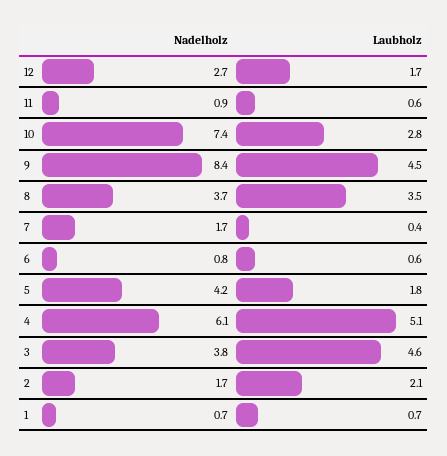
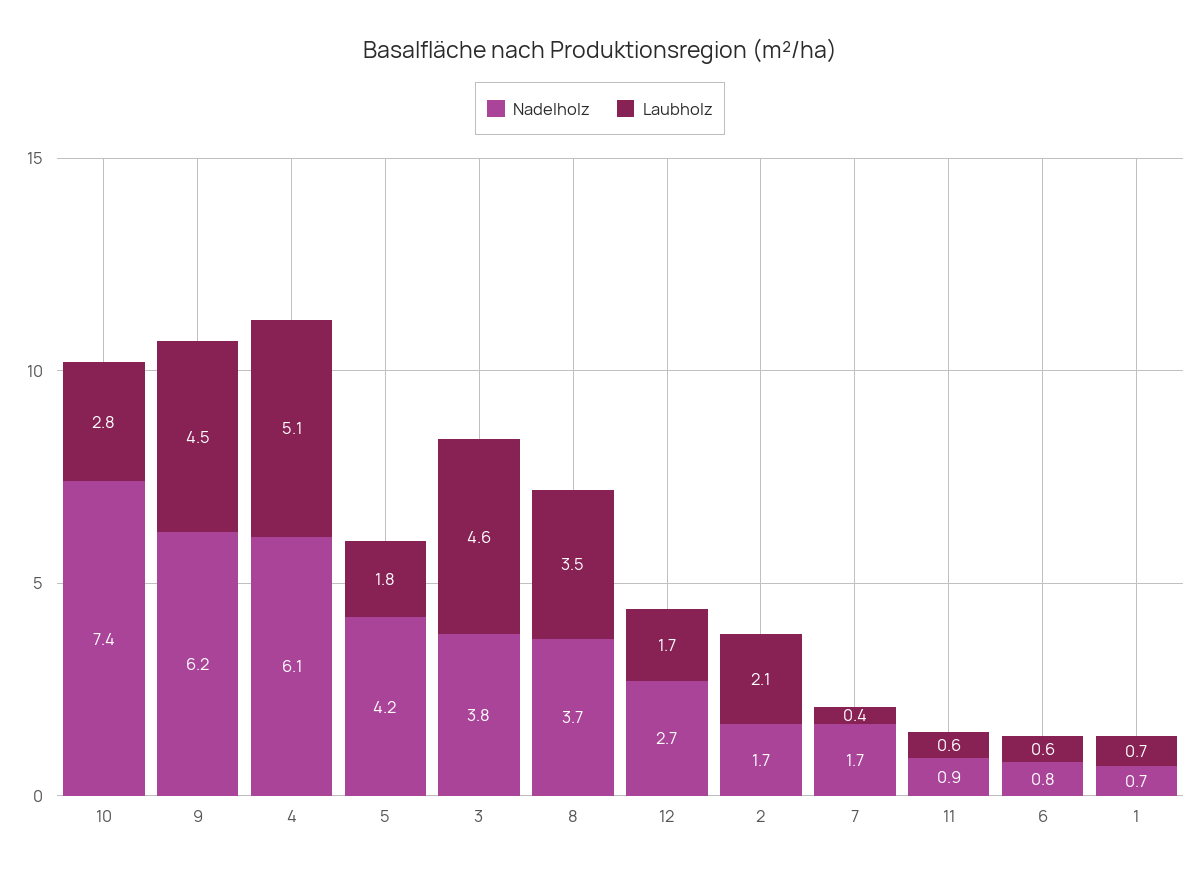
  {
    "Nadelholz": {
      "12": 2.7,
      "11": 0.9,
      "10": 7.4,
-     "9": 8.4,
+     "9": 6.2,
      "8": 3.7,
      "7": 1.7,
      "6": 0.8,
      "5": 4.2,
      "4": 6.1,
      "3": 3.8,
      "2": 1.7,
      "1": 0.7
    },
    "Laubholz": {
      "12": 1.7,
      "11": 0.6,
      "10": 2.8,
      "9": 4.5,
      "8": 3.5,
      "7": 0.4,
      "6": 0.6,
      "5": 1.8,
      "4": 5.1,
      "3": 4.6,
      "2": 2.1,
      "1": 0.7
    }
  }

